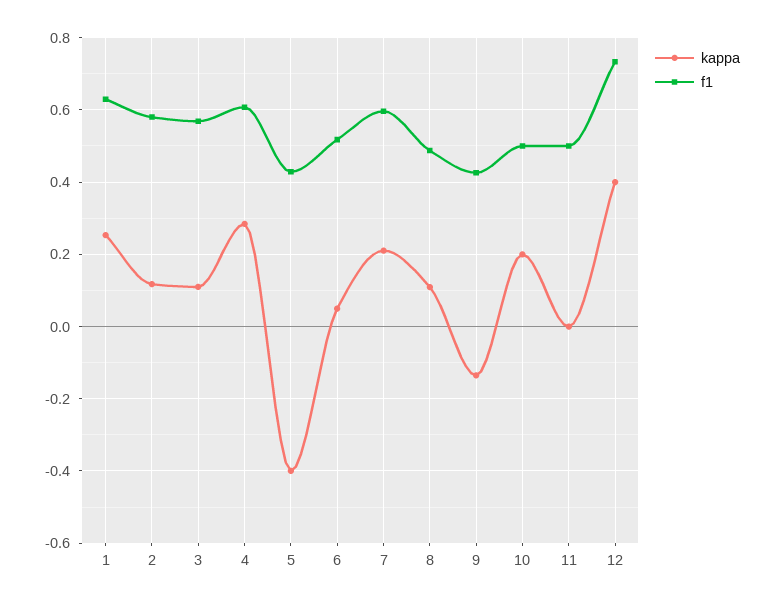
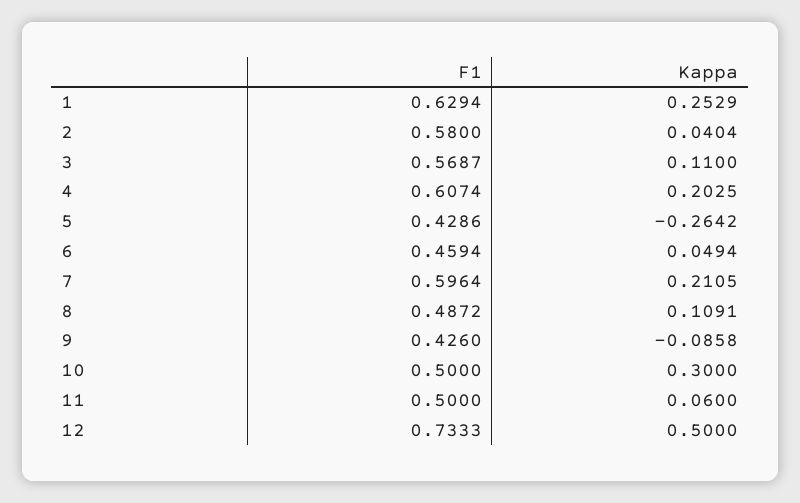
  {
    "kappa": {
      "1": 0.2529,
-     "2": 0.12,
+     "2": 0.0404,
      "3": 0.11,
-     "4": 0.28,
+     "4": 0.2025,
-     "5": -0.4,
+     "5": -0.2642,
      "6": 0.0494,
      "7": 0.2105,
      "8": 0.1091,
-     "9": -0.14,
+     "9": -0.0858,
-     "10": 0.2,
+     "10": 0.3,
-     "11": 0,
+     "11": 0.06,
-     "12": 0.4
+     "12": 0.5
    },
    "f1": {
      "1": 0.6294,
      "2": 0.58,
      "3": 0.5687,
      "4": 0.6074,
      "5": 0.4286,
-     "6": 0.52,
+     "6": 0.4594,
      "7": 0.5964,
      "8": 0.4872,
      "9": 0.426,
      "10": 0.5,
      "11": 0.5,
      "12": 0.7333
    }
  }

